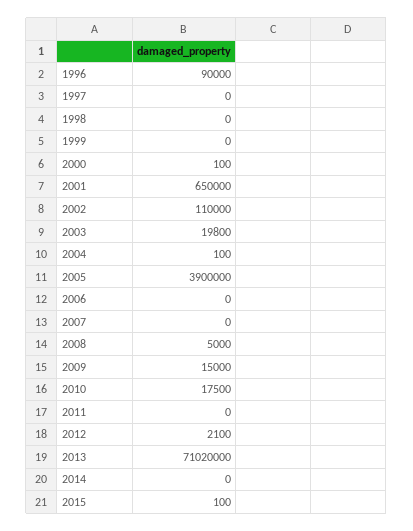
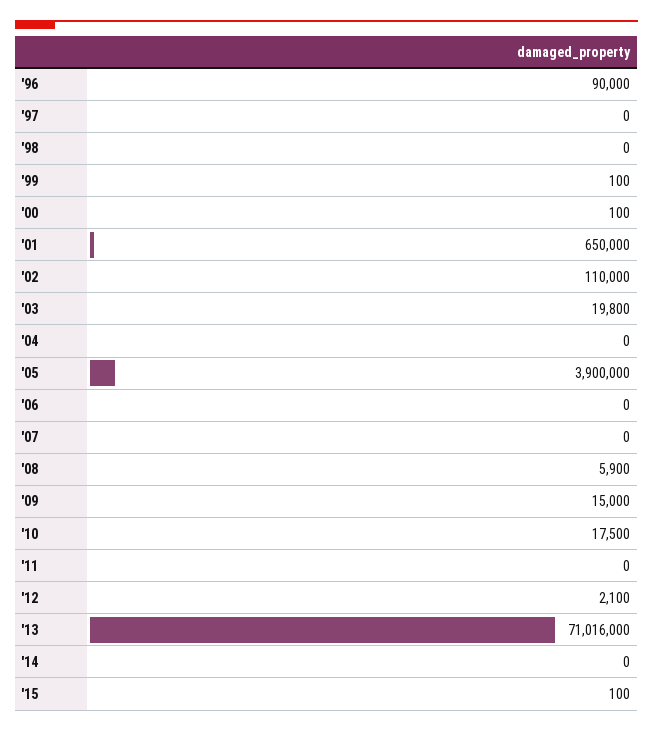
  {
    "1996": 90000,
    "1997": 0,
    "1998": 0,
-   "1999": 0,
+   "1999": 100,
    "2000": 100,
    "2001": 650000,
    "2002": 110000,
    "2003": 19800,
-   "2004": 100,
+   "2004": 0,
    "2005": 3900000,
    "2006": 0,
    "2007": 0,
-   "2008": 5000,
+   "2008": 5900,
    "2009": 15000,
    "2010": 17500,
    "2011": 0,
    "2012": 2100,
-   "2013": 71020000,
+   "2013": 71016000,
    "2014": 0,
    "2015": 100
  }

